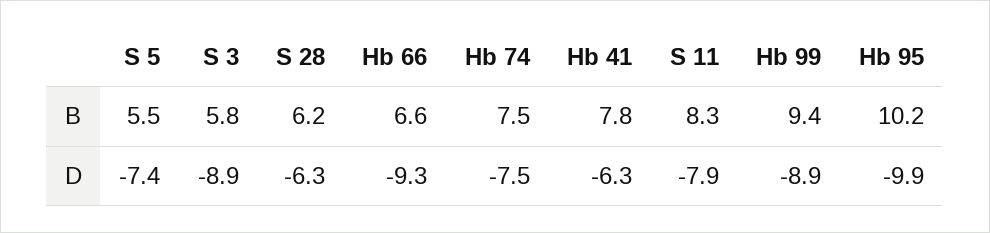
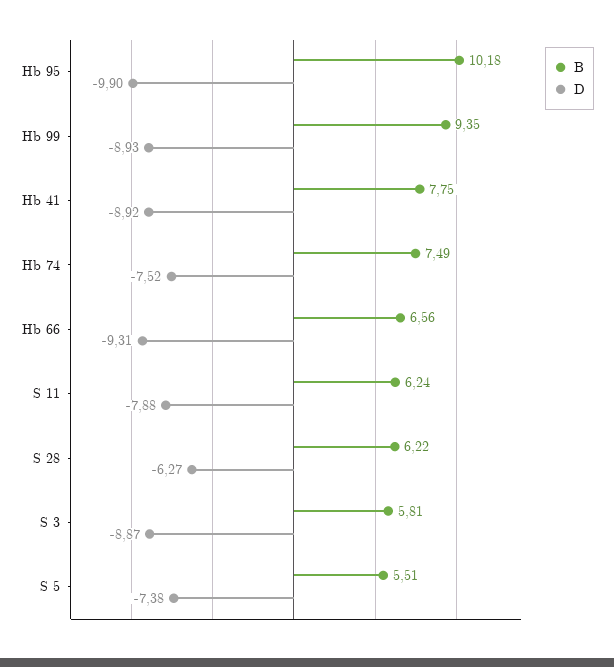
  {
    "B": {
      "S 5": 5.51,
      "S 3": 5.81,
      "S 28": 6.22,
      "Hb 66": 6.56,
      "Hb 74": 7.49,
      "Hb 41": 7.75,
-     "S 11": 8.3,
+     "S 11": 6.24,
      "Hb 99": 9.35,
      "Hb 95": 10.18
    },
    "D": {
      "S 5": -7.38,
      "S 3": -8.87,
      "S 28": -6.27,
      "Hb 66": -9.31,
      "Hb 74": -7.52,
-     "Hb 41": -6.3,
+     "Hb 41": -8.92,
      "S 11": -7.88,
      "Hb 99": -8.93,
      "Hb 95": -9.9
    }
  }

